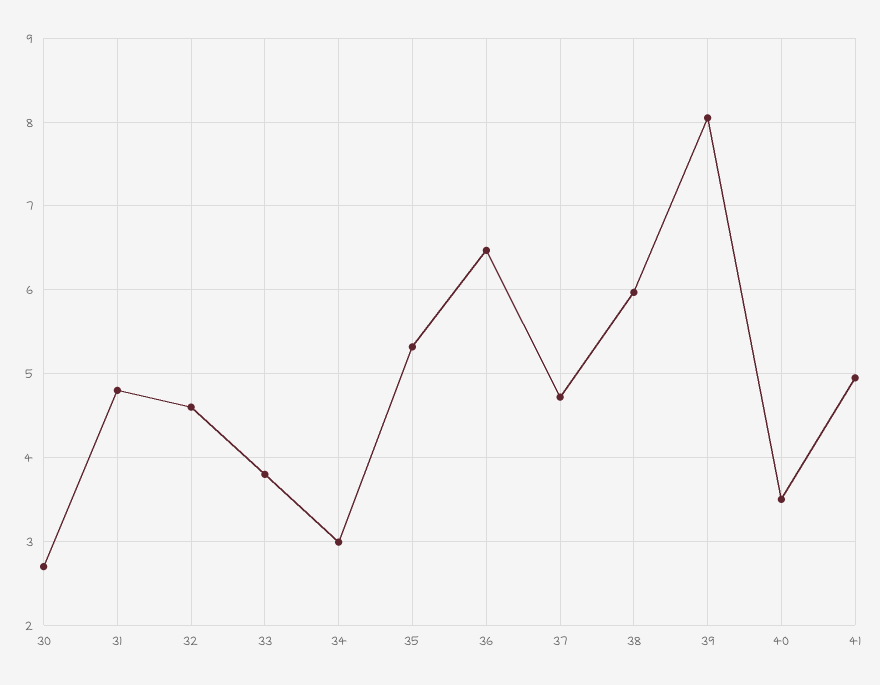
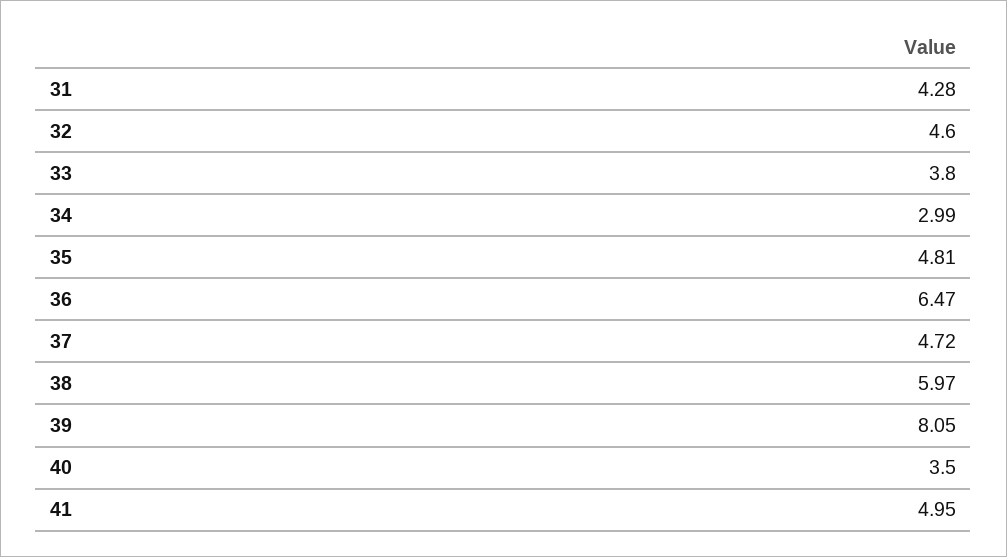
  {
-   "30": 2.7,
-   "31": 4.8,
+   "31": 4.28,
    "32": 4.6,
    "33": 3.8,
    "34": 2.99,
-   "35": 5.3,
+   "35": 4.81,
    "36": 6.47,
    "37": 4.72,
    "38": 5.97,
    "39": 8.05,
    "40": 3.5,
    "41": 4.95
  }

